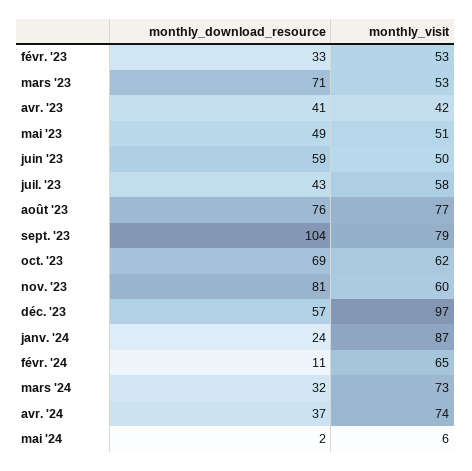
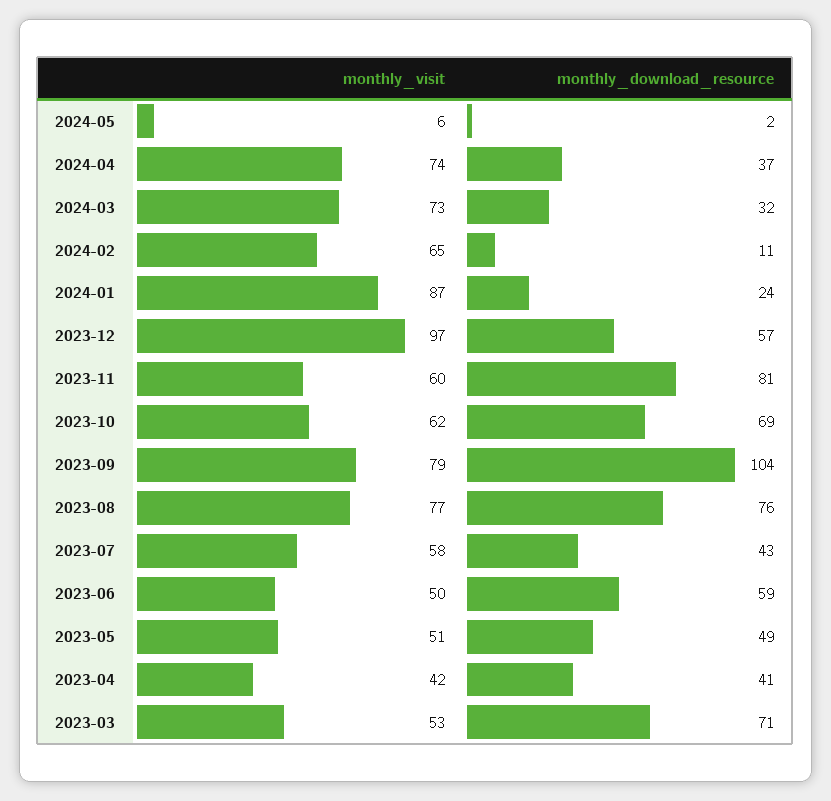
  {
    "monthly_download_resource": {
-     "févr. '23": 33,
      "mars '23": 71,
      "avr. '23": 41,
      "mai '23": 49,
      "juin '23": 59,
      "juil. '23": 43,
      "août '23": 76,
      "sept. '23": 104,
      "oct. '23": 69,
      "nov. '23": 81,
      "déc. '23": 57,
      "janv. '24": 24,
      "févr. '24": 11,
      "mars '24": 32,
      "avr. '24": 37,
      "mai '24": 2
    },
    "monthly_visit": {
-     "févr. '23": 53,
      "mars '23": 53,
      "avr. '23": 42,
      "mai '23": 51,
      "juin '23": 50,
      "juil. '23": 58,
      "août '23": 77,
      "sept. '23": 79,
      "oct. '23": 62,
      "nov. '23": 60,
      "déc. '23": 97,
      "janv. '24": 87,
      "févr. '24": 65,
      "mars '24": 73,
      "avr. '24": 74,
      "mai '24": 6
    }
  }

